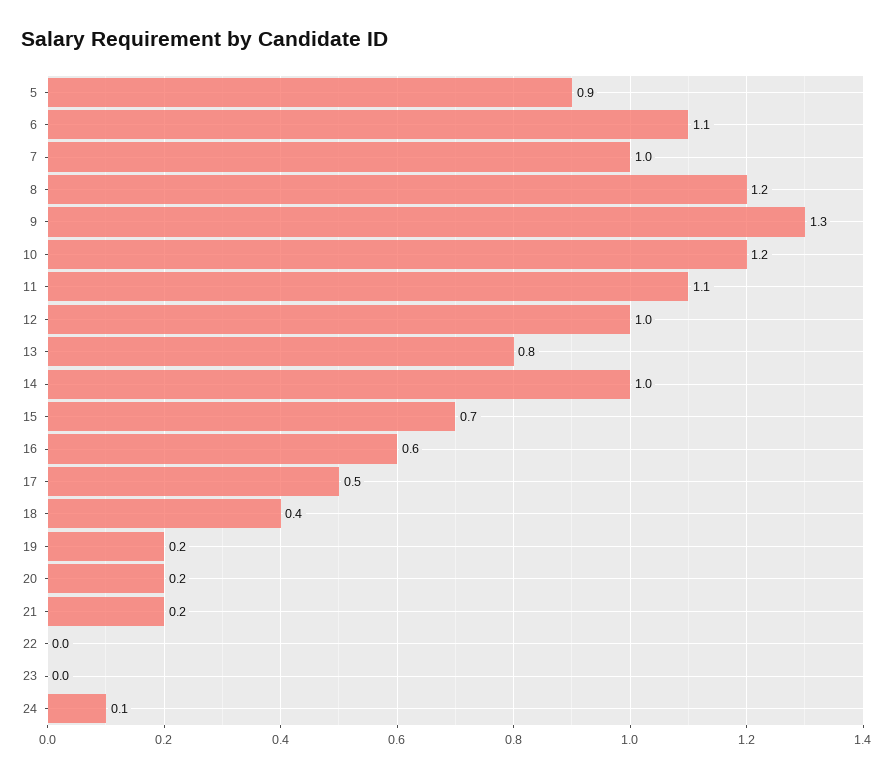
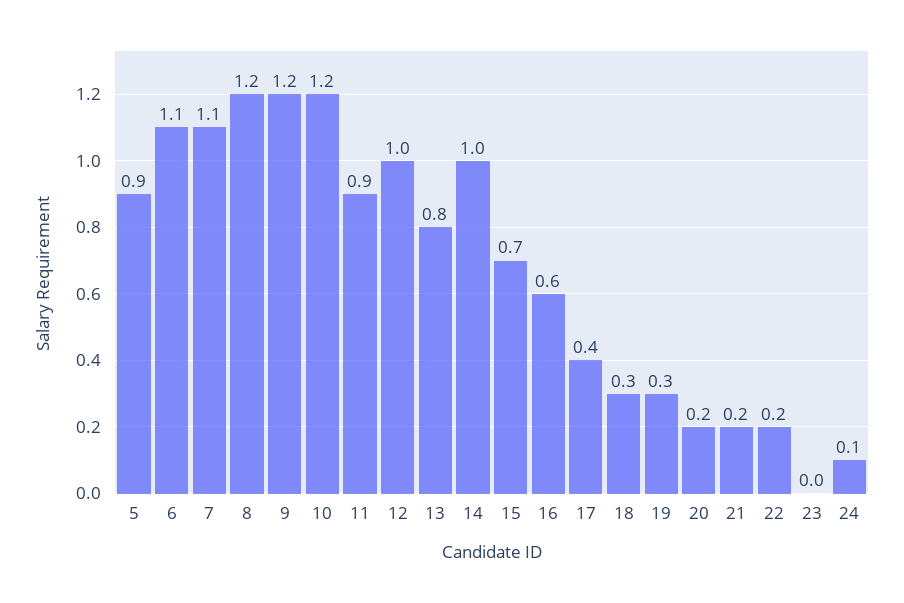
  {
    "5": 0.9,
    "6": 1.1,
-   "7": 1,
+   "7": 1.1,
    "8": 1.2,
-   "9": 1.3,
+   "9": 1.2,
    "10": 1.2,
-   "11": 1.1,
+   "11": 0.9,
    "12": 1,
    "13": 0.8,
    "14": 1,
    "15": 0.7,
    "16": 0.6,
-   "17": 0.5,
+   "17": 0.4,
-   "18": 0.4,
+   "18": 0.3,
-   "19": 0.2,
+   "19": 0.3,
    "20": 0.2,
    "21": 0.2,
-   "22": 0,
+   "22": 0.2,
    "23": 0,
    "24": 0.1
  }

